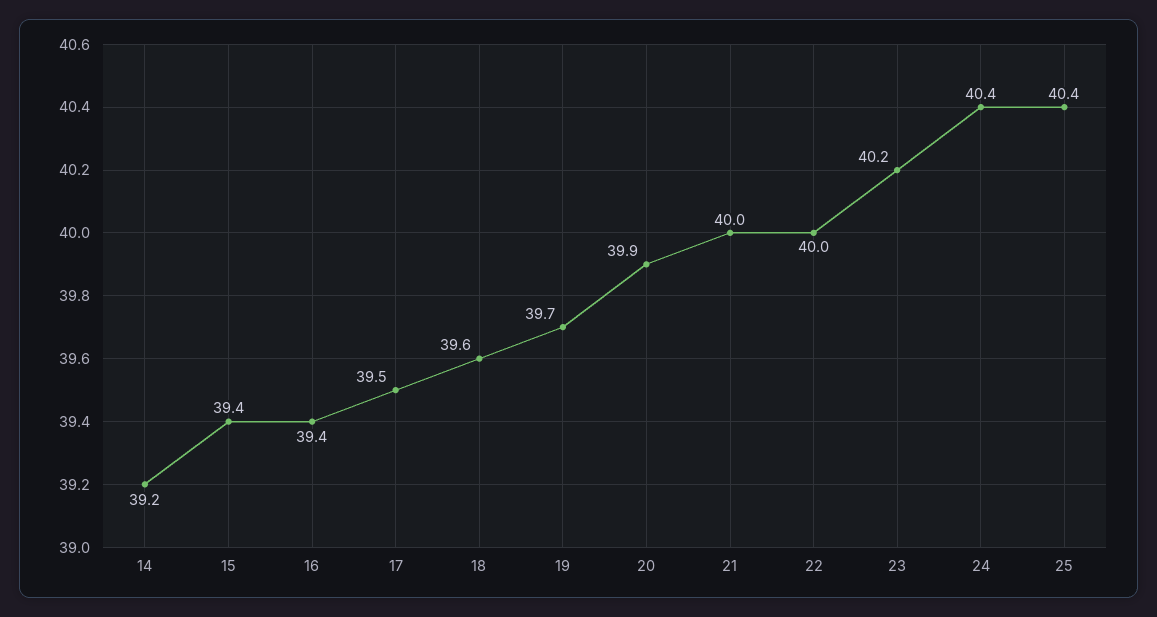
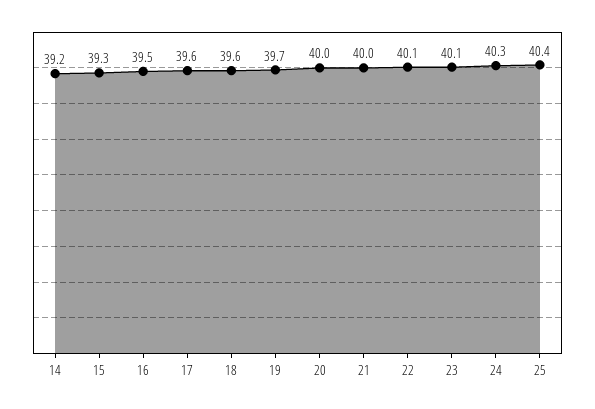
  {
    "14": 39.2,
-   "15": 39.4,
+   "15": 39.3,
-   "16": 39.4,
+   "16": 39.5,
-   "17": 39.5,
+   "17": 39.6,
    "18": 39.6,
    "19": 39.7,
-   "20": 39.9,
+   "20": 40,
    "21": 40,
-   "22": 40,
+   "22": 40.1,
-   "23": 40.2,
+   "23": 40.1,
-   "24": 40.4,
+   "24": 40.3,
    "25": 40.4
  }

